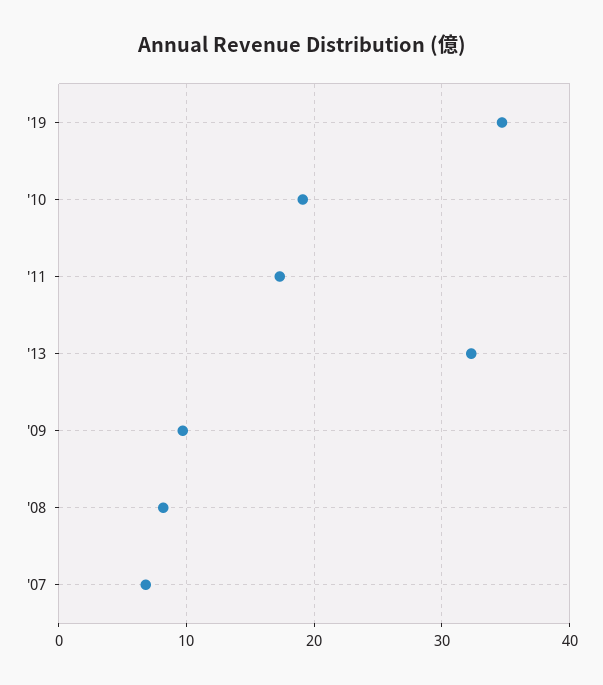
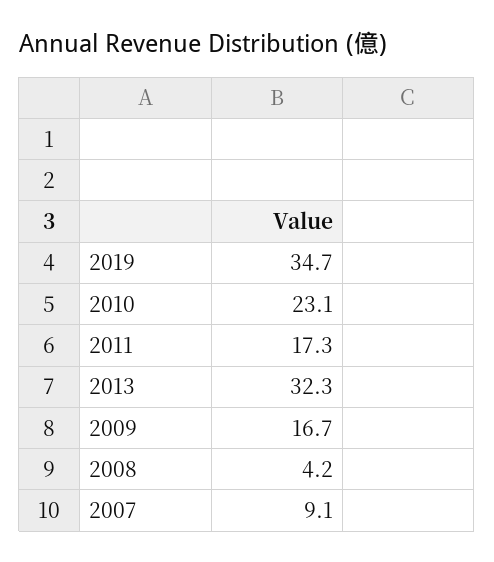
  {
    "'19": 34.7,
-   "'10": 19,
+   "'10": 23.1,
    "'11": 17.3,
    "'13": 32.3,
-   "'09": 10,
+   "'09": 16.7,
-   "'08": 8,
+   "'08": 4.2,
-   "'07": 7
+   "'07": 9.1
  }

